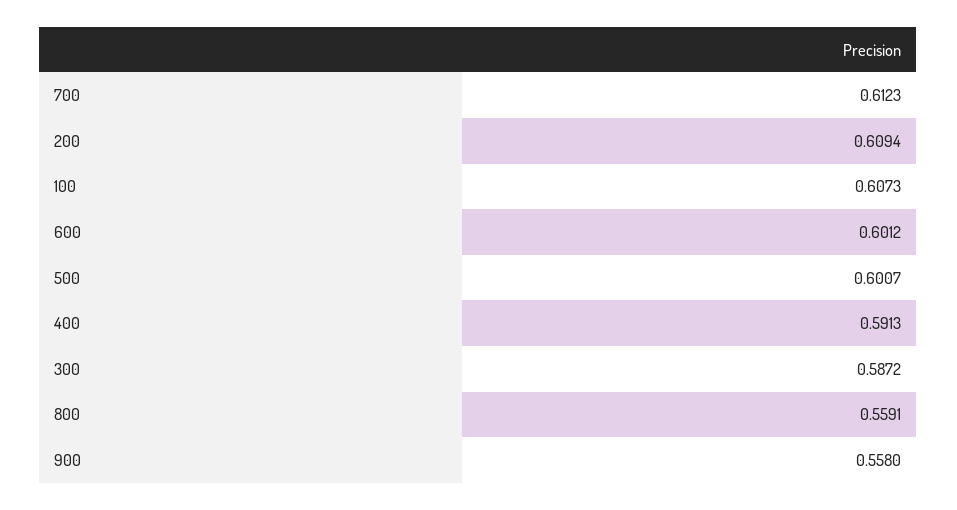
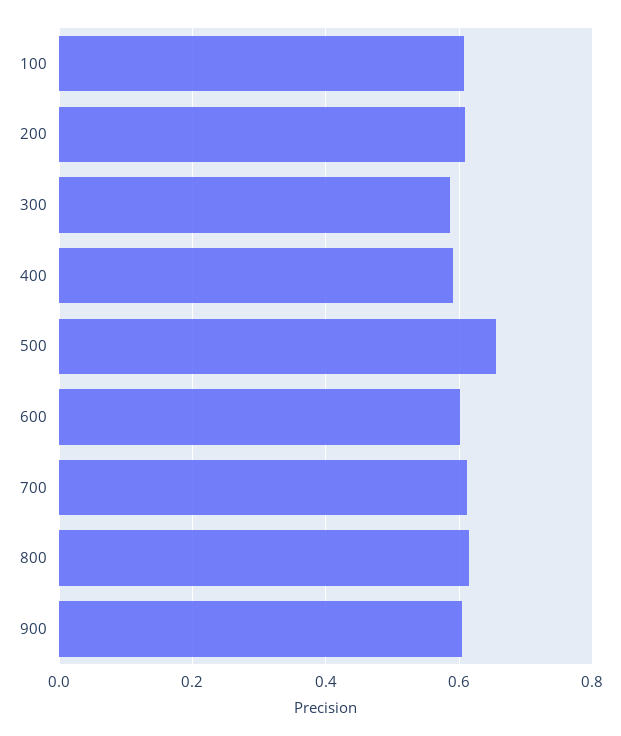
  {
    "700": 0.6123,
    "200": 0.6094,
    "100": 0.6073,
    "600": 0.6012,
-   "500": 0.6007,
+   "500": 0.66,
    "400": 0.5913,
    "300": 0.5872,
-   "800": 0.5591,
+   "800": 0.62,
-   "900": 0.558
+   "900": 0.6
  }

